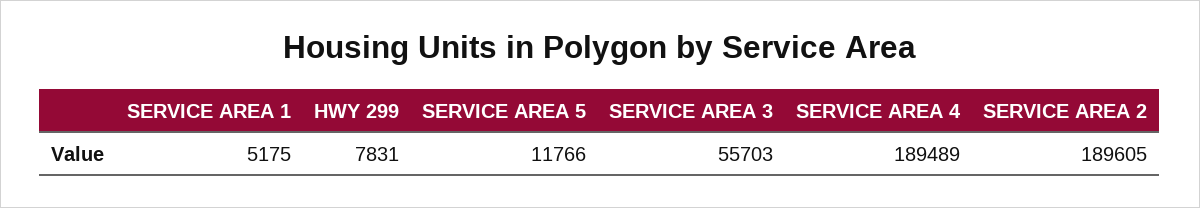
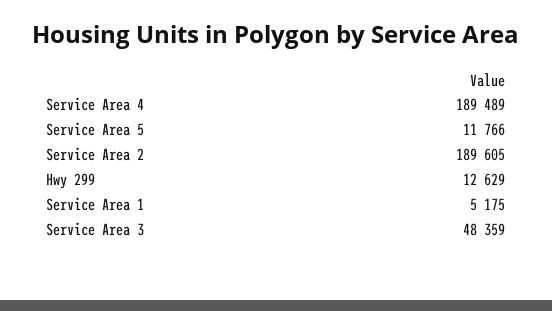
  {
    "SERVICE AREA 1": 5175,
-   "HWY 299": 7831,
+   "HWY 299": 12629,
    "SERVICE AREA 5": 11766,
-   "SERVICE AREA 3": 55703,
+   "SERVICE AREA 3": 48359,
    "SERVICE AREA 4": 189489,
    "SERVICE AREA 2": 189605
  }

